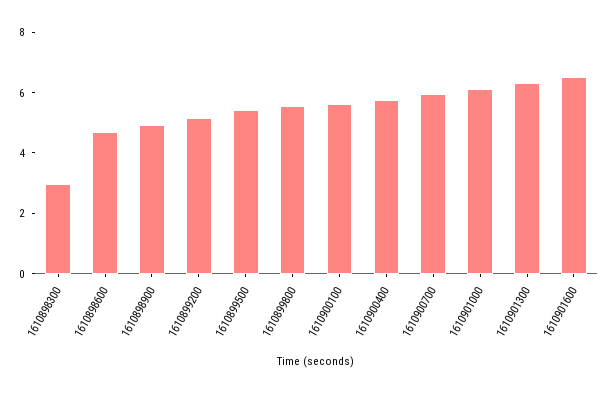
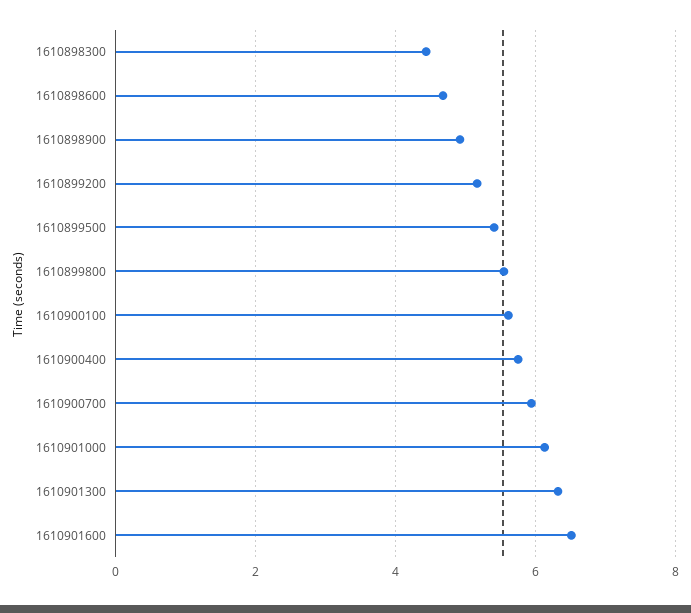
  {
-   "1610898300": 3,
+   "1610898300": 4.4,
    "1610898600": 4.6,
    "1610898900": 5,
    "1610899200": 5.2,
    "1610899500": 5.4,
    "1610899800": 5.6,
    "1610900100": 5.6,
    "1610900400": 5.8,
    "1610900700": 6,
    "1610901000": 6.2,
    "1610901300": 6.4,
    "1610901600": 6.6
  }

